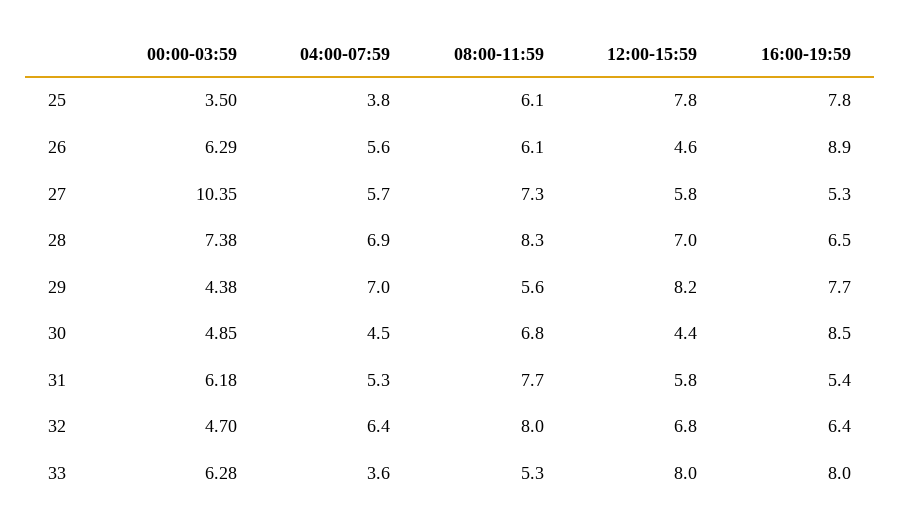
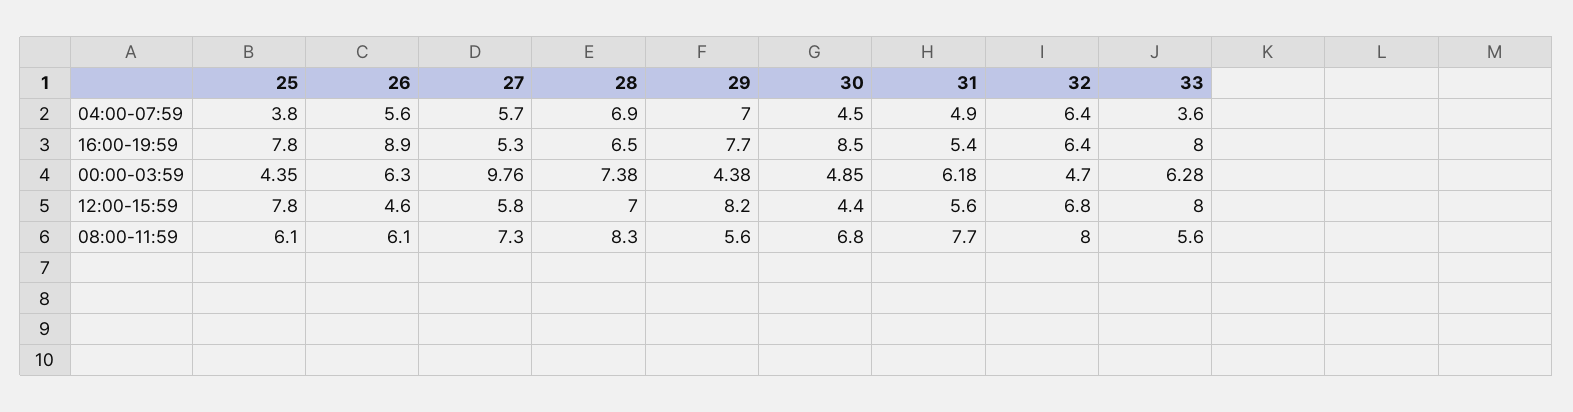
  {
    "00:00-03:59": {
-     "25": 3.5,
+     "25": 4.35,
-     "26": 6.29,
+     "26": 6.3,
-     "27": 10.35,
+     "27": 9.76,
      "28": 7.38,
      "29": 4.38,
      "30": 4.85,
      "31": 6.18,
      "32": 4.7,
      "33": 6.28
    },
    "04:00-07:59": {
      "25": 3.8,
      "26": 5.6,
      "27": 5.7,
      "28": 6.9,
      "29": 7,
      "30": 4.5,
-     "31": 5.3,
+     "31": 4.9,
      "32": 6.4,
      "33": 3.6
    },
    "08:00-11:59": {
      "25": 6.1,
      "26": 6.1,
      "27": 7.3,
      "28": 8.3,
      "29": 5.6,
      "30": 6.8,
      "31": 7.7,
      "32": 8,
-     "33": 5.3
+     "33": 5.6
    },
    "12:00-15:59": {
      "25": 7.8,
      "26": 4.6,
      "27": 5.8,
      "28": 7,
      "29": 8.2,
      "30": 4.4,
-     "31": 5.8,
+     "31": 5.6,
      "32": 6.8,
      "33": 8
    },
    "16:00-19:59": {
      "25": 7.8,
      "26": 8.9,
      "27": 5.3,
      "28": 6.5,
      "29": 7.7,
      "30": 8.5,
      "31": 5.4,
      "32": 6.4,
      "33": 8
    }
  }

